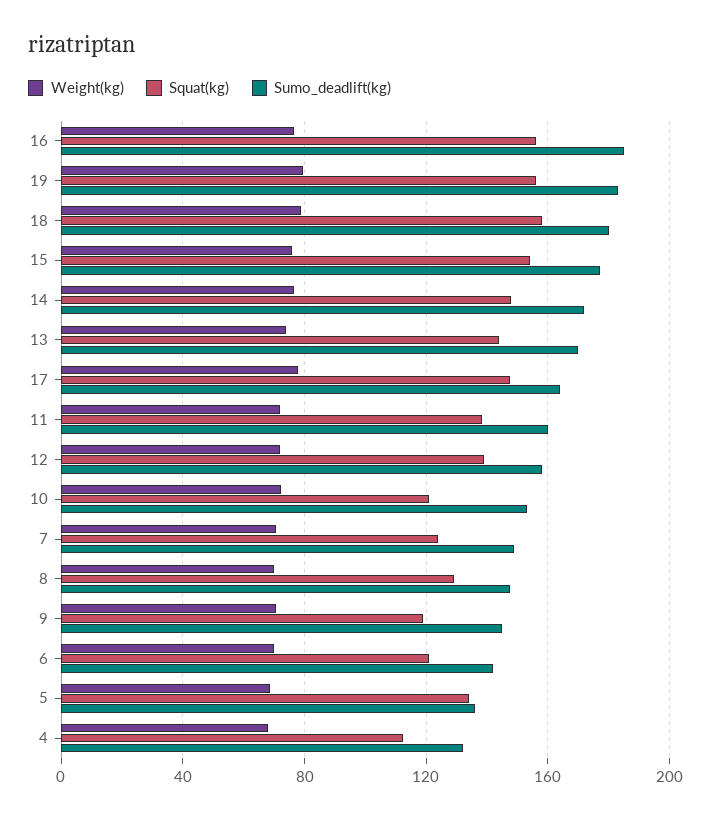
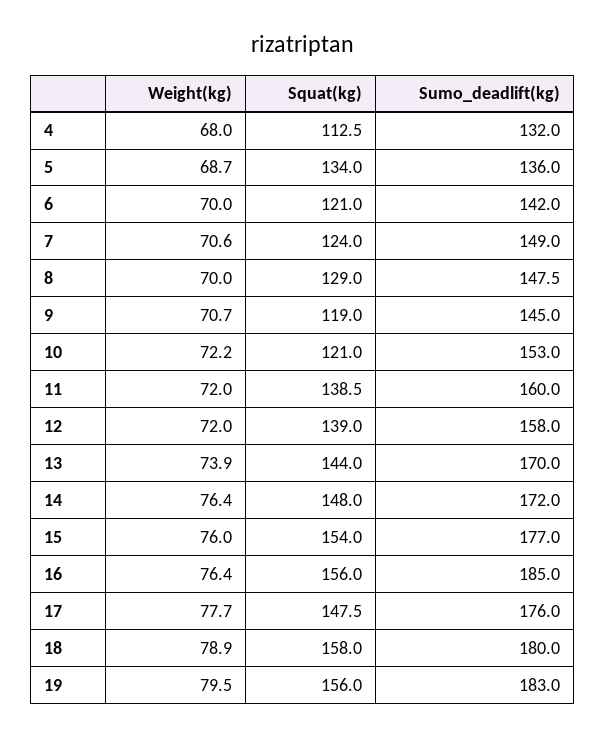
  {
    "Weight(kg)": {
      "16": 76.4,
      "19": 79.5,
      "18": 78.9,
      "15": 76,
      "14": 76.4,
      "13": 73.9,
      "17": 77.7,
      "11": 72,
      "12": 72,
      "10": 72.2,
      "7": 70.6,
      "8": 70,
      "9": 70.7,
      "6": 70,
      "5": 68.7,
      "4": 68
    },
    "Squat(kg)": {
      "16": 156,
      "19": 156,
      "18": 158,
      "15": 154,
      "14": 148,
      "13": 144,
      "17": 147.5,
      "11": 138.5,
      "12": 139,
      "10": 121,
      "7": 124,
      "8": 129,
      "9": 119,
      "6": 121,
      "5": 134,
      "4": 112.5
    },
    "Sumo_deadlift(kg)": {
      "16": 185,
      "19": 183,
      "18": 180,
      "15": 177,
      "14": 172,
      "13": 170,
-     "17": 165,
+     "17": 176,
      "11": 160,
      "12": 158,
      "10": 153,
      "7": 149,
      "8": 147.5,
      "9": 145,
      "6": 142,
      "5": 136,
      "4": 132
    }
  }

